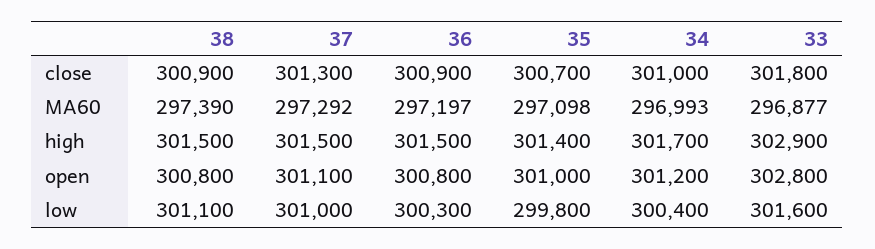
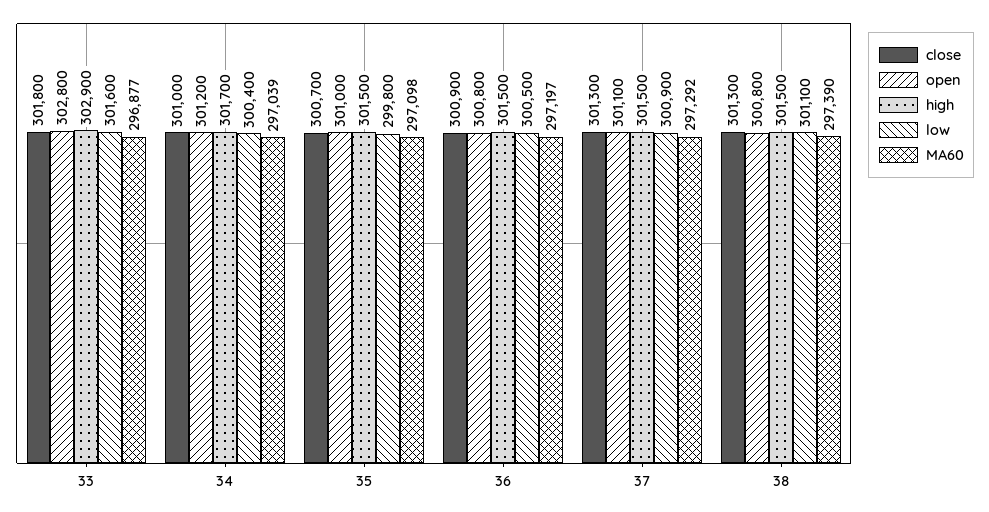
  {
    "close": {
-     "38": 300900,
+     "38": 301300,
      "37": 301300,
      "36": 300900,
      "35": 300700,
      "34": 301000,
      "33": 301800
    },
    "MA60": {
      "38": 297390,
      "37": 297292,
      "36": 297197,
      "35": 297098,
-     "34": 296993,
+     "34": 297039,
      "33": 296877
    },
    "high": {
      "38": 301500,
      "37": 301500,
      "36": 301500,
-     "35": 301400,
+     "35": 301500,
      "34": 301700,
      "33": 302900
    },
    "open": {
      "38": 300800,
      "37": 301100,
      "36": 300800,
      "35": 301000,
      "34": 301200,
      "33": 302800
    },
    "low": {
      "38": 301100,
-     "37": 301000,
+     "37": 300900,
-     "36": 300300,
+     "36": 300500,
      "35": 299800,
      "34": 300400,
      "33": 301600
    }
  }

